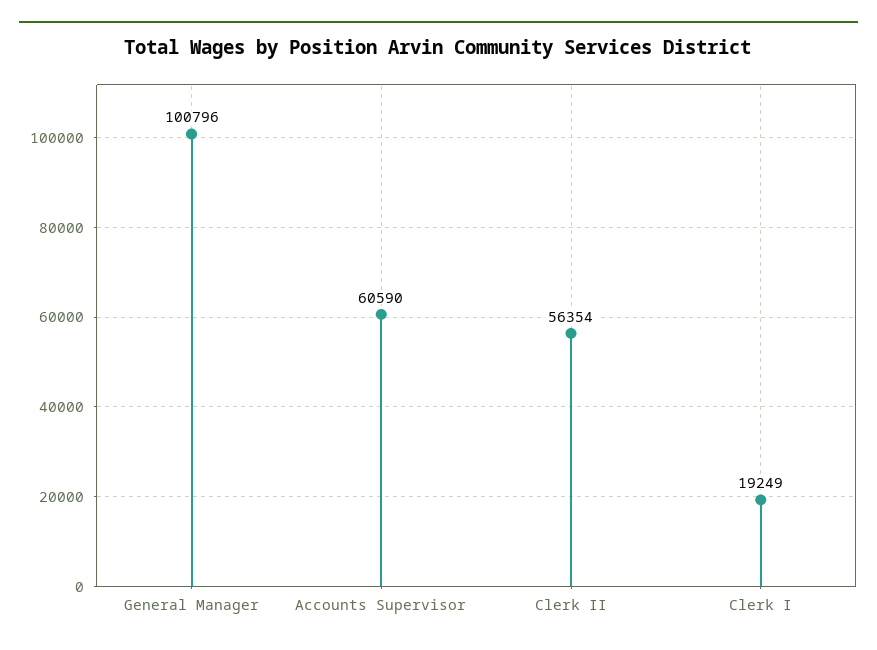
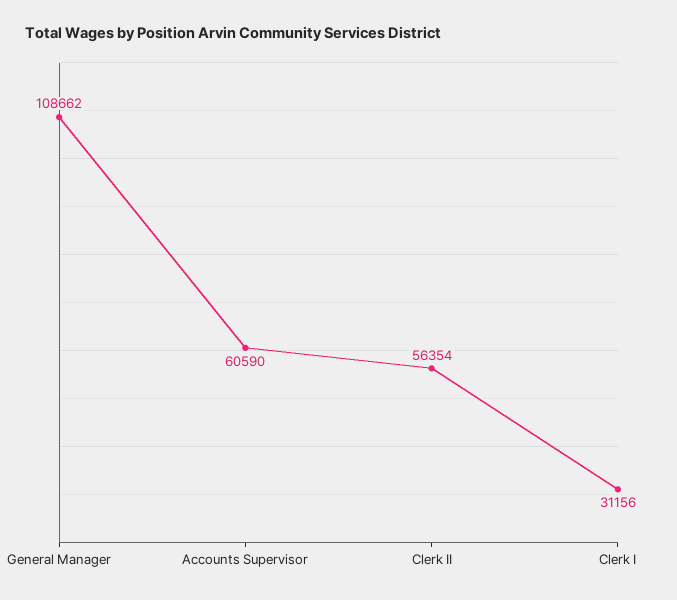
  {
-   "General Manager": 100796,
+   "General Manager": 108662,
    "Accounts Supervisor": 60590,
    "Clerk II": 56354,
-   "Clerk I": 19249
+   "Clerk I": 31156
  }

